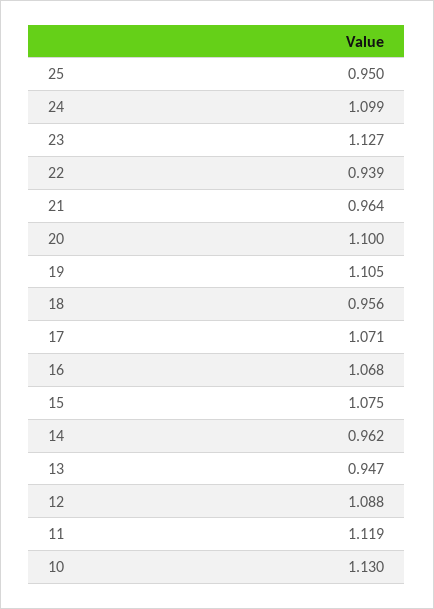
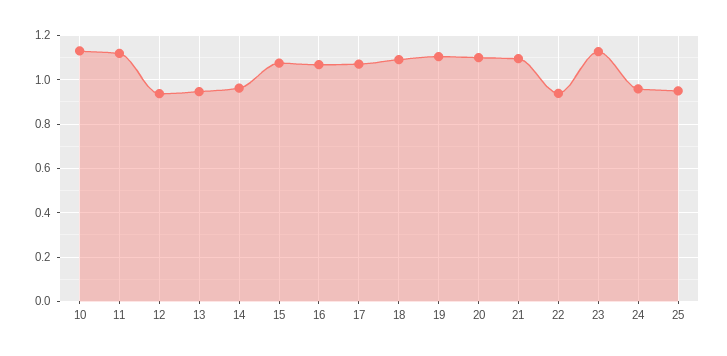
  {
    "25": 0.95,
-   "24": 1.099,
+   "24": 0.95,
    "23": 1.127,
    "22": 0.939,
-   "21": 0.964,
+   "21": 1.1,
    "20": 1.1,
    "19": 1.105,
-   "18": 0.956,
+   "18": 1.1,
    "17": 1.071,
    "16": 1.068,
    "15": 1.075,
    "14": 0.962,
    "13": 0.947,
-   "12": 1.088,
+   "12": 0.95,
    "11": 1.119,
    "10": 1.13
  }

